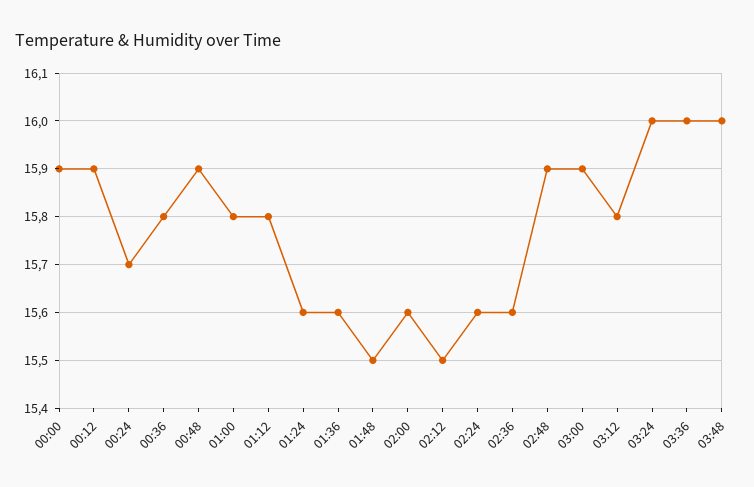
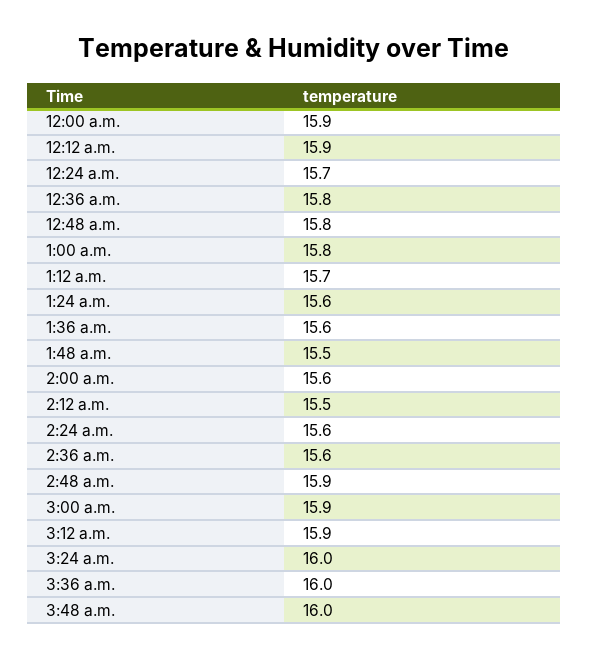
  {
    "00:00": 15.9,
    "00:12": 15.9,
    "00:24": 15.7,
    "00:36": 15.8,
-   "00:48": 15.9,
+   "00:48": 15.8,
    "01:00": 15.8,
-   "01:12": 15.8,
+   "01:12": 15.7,
    "01:24": 15.6,
    "01:36": 15.6,
    "01:48": 15.5,
    "02:00": 15.6,
    "02:12": 15.5,
    "02:24": 15.6,
    "02:36": 15.6,
    "02:48": 15.9,
    "03:00": 15.9,
-   "03:12": 15.8,
+   "03:12": 15.9,
    "03:24": 16,
    "03:36": 16,
    "03:48": 16
  }

